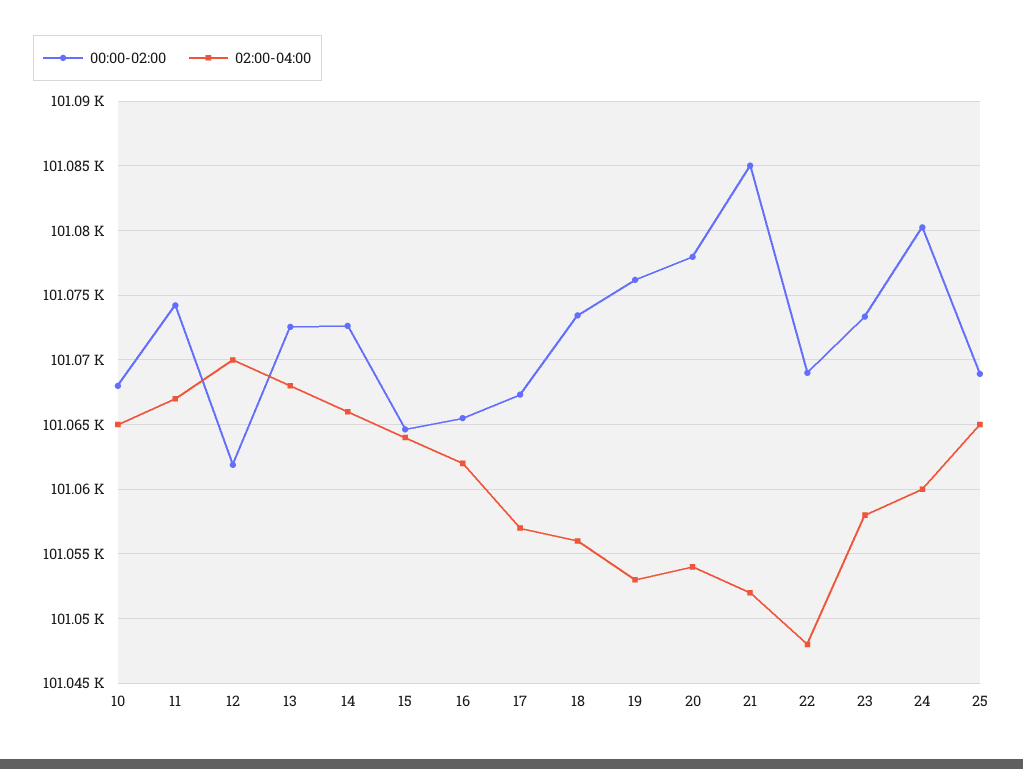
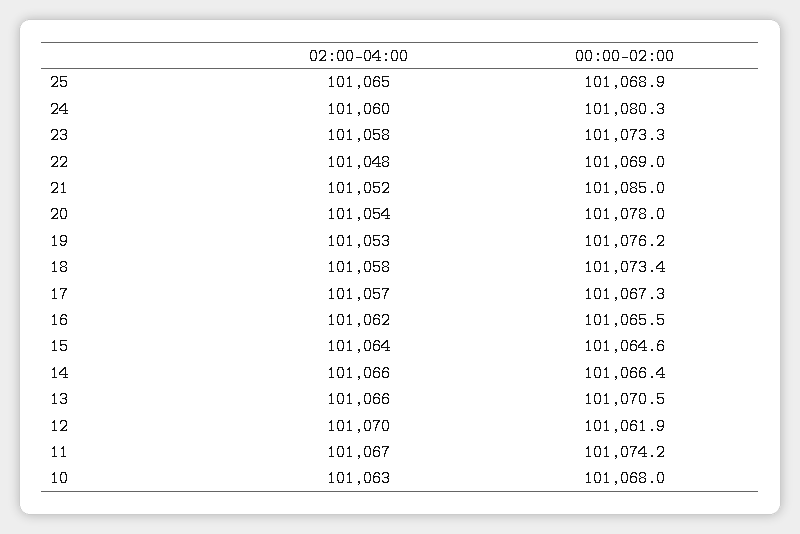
  {
    "00:00-02:00": {
      "10": 101068,
      "11": 101074.2,
      "12": 101061.9,
-     "13": 101072.5,
+     "13": 101070.5,
-     "14": 101072.5,
+     "14": 101066.4,
      "15": 101064.6,
      "16": 101065.5,
      "17": 101067.3,
      "18": 101073.4,
      "19": 101076.2,
      "20": 101078,
      "21": 101085,
      "22": 101069,
      "23": 101073.3,
      "24": 101080.3,
      "25": 101068.9
    },
    "02:00-04:00": {
-     "10": 101065,
+     "10": 101063,
      "11": 101067,
      "12": 101070,
-     "13": 101068,
+     "13": 101066,
      "14": 101066,
      "15": 101064,
      "16": 101062,
      "17": 101057,
-     "18": 101056,
+     "18": 101058,
      "19": 101053,
      "20": 101054,
      "21": 101052,
      "22": 101048,
      "23": 101058,
      "24": 101060,
      "25": 101065
    }
  }

